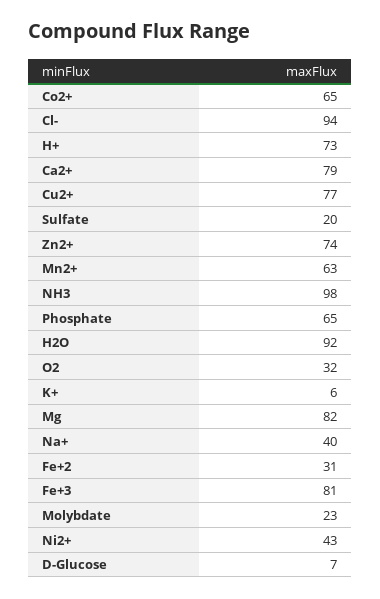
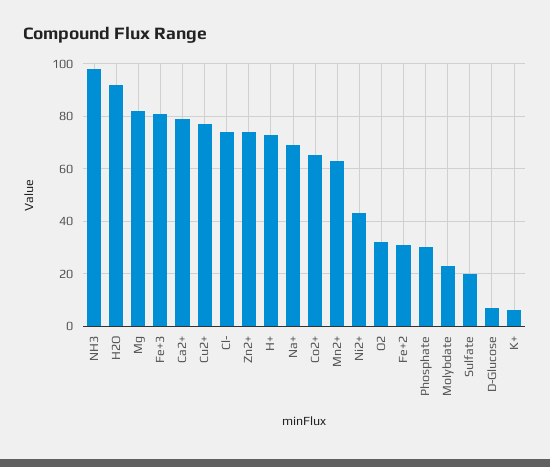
  {
    "Co2+": 65,
-   "Cl-": 94,
+   "Cl-": 75,
    "H+": 73,
    "Ca2+": 79,
    "Cu2+": 77,
    "Sulfate": 20,
    "Zn2+": 74,
    "Mn2+": 63,
    "NH3": 98,
-   "Phosphate": 65,
+   "Phosphate": 30,
    "H2O": 92,
    "O2": 32,
    "K+": 6,
    "Mg": 82,
-   "Na+": 40,
+   "Na+": 70,
    "Fe+2": 31,
    "Fe+3": 81,
    "Molybdate": 23,
    "Ni2+": 43,
    "D-Glucose": 7
  }

